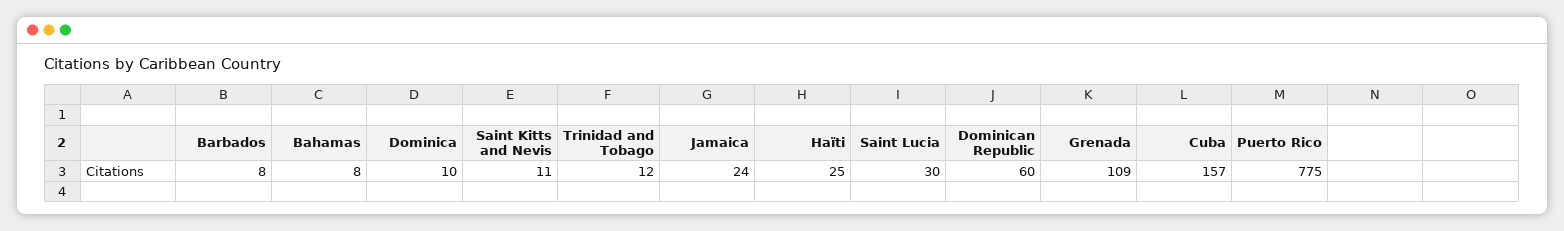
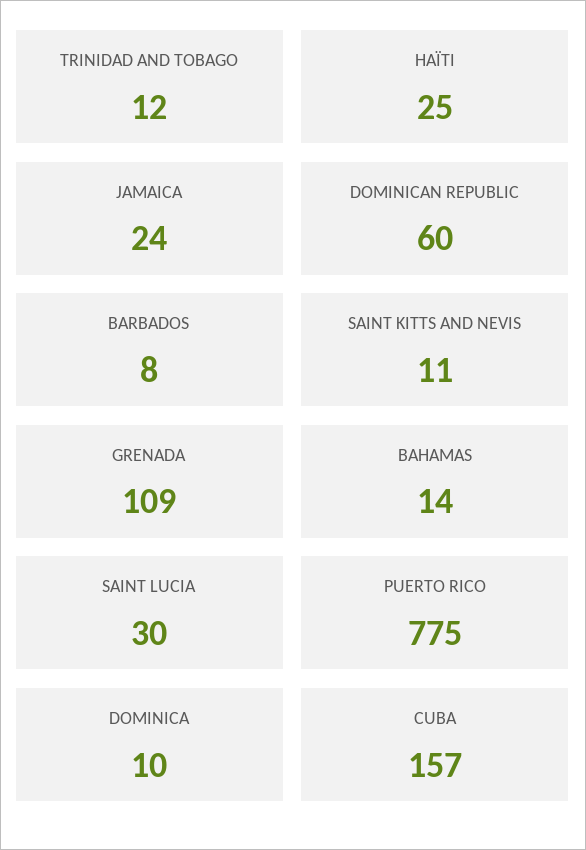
  {
    "Barbados": 8,
-   "Bahamas": 8,
+   "Bahamas": 14,
    "Dominica": 10,
    "Saint Kitts and Nevis": 11,
    "Trinidad and Tobago": 12,
    "Jamaica": 24,
    "Haïti": 25,
    "Saint Lucia": 30,
    "Dominican Republic": 60,
    "Grenada": 109,
    "Cuba": 157,
    "Puerto Rico": 775
  }

